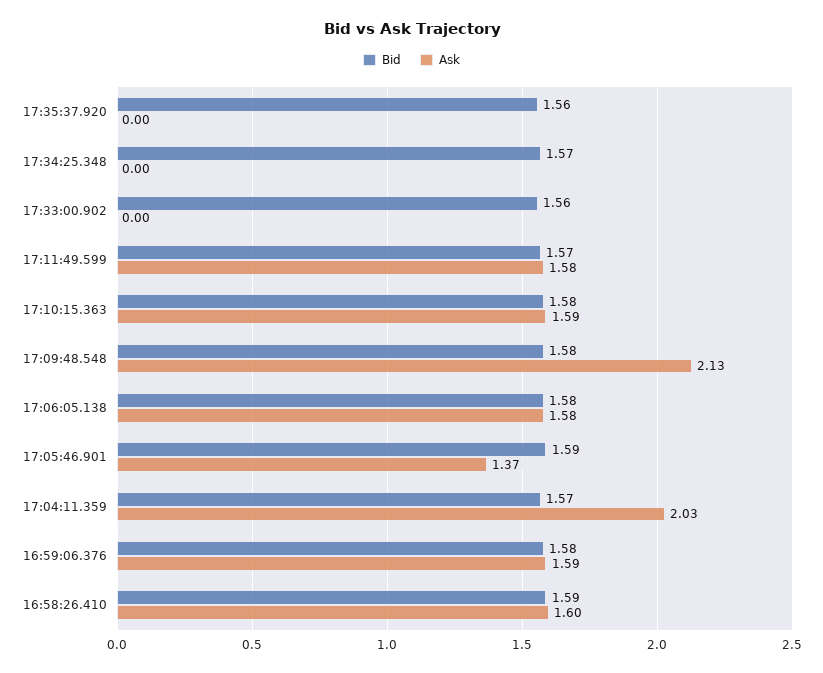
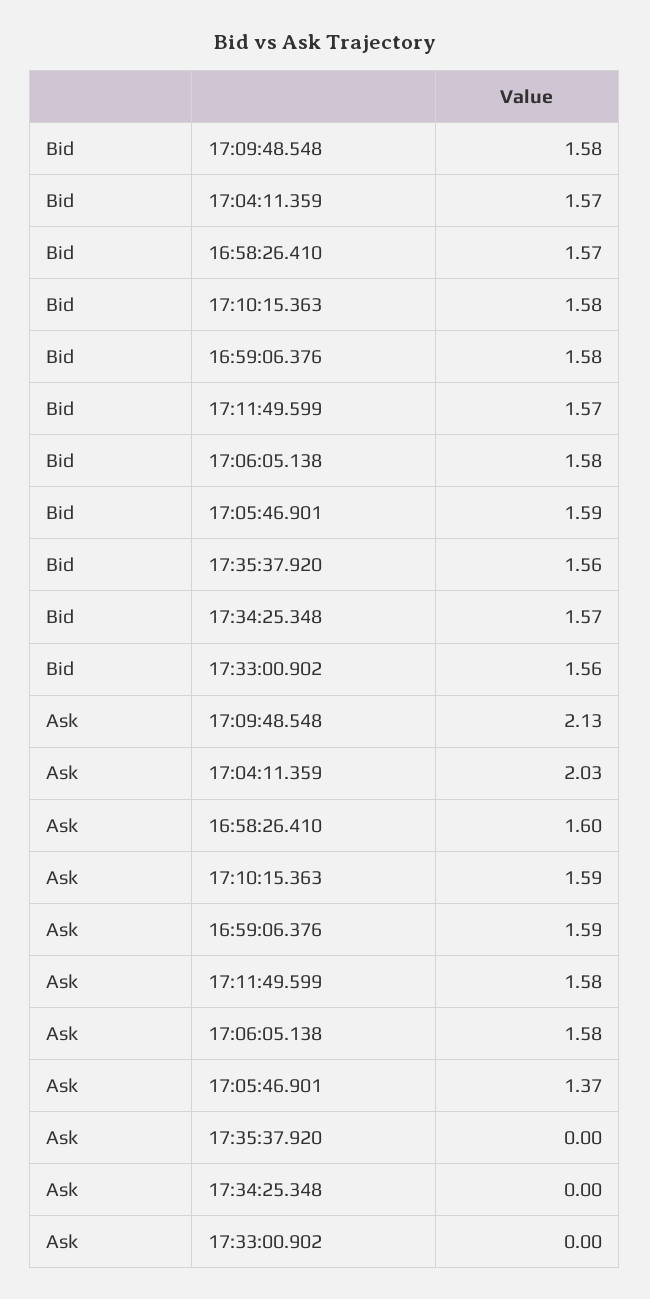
  {
    "Bid": {
      "17:35:37.920": 1.56,
      "17:34:25.348": 1.57,
      "17:33:00.902": 1.56,
      "17:11:49.599": 1.57,
      "17:10:15.363": 1.58,
      "17:09:48.548": 1.58,
      "17:06:05.138": 1.58,
      "17:05:46.901": 1.59,
      "17:04:11.359": 1.57,
      "16:59:06.376": 1.58,
-     "16:58:26.410": 1.59
+     "16:58:26.410": 1.57
    },
    "Ask": {
      "17:35:37.920": 0,
      "17:34:25.348": 0,
      "17:33:00.902": 0,
      "17:11:49.599": 1.58,
      "17:10:15.363": 1.59,
      "17:09:48.548": 2.13,
      "17:06:05.138": 1.58,
      "17:05:46.901": 1.37,
      "17:04:11.359": 2.03,
      "16:59:06.376": 1.59,
      "16:58:26.410": 1.6
    }
  }

